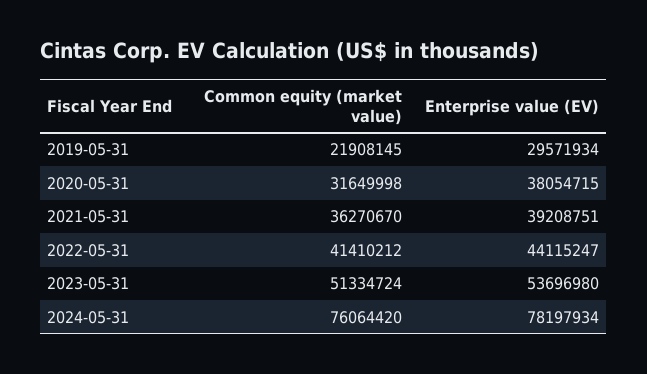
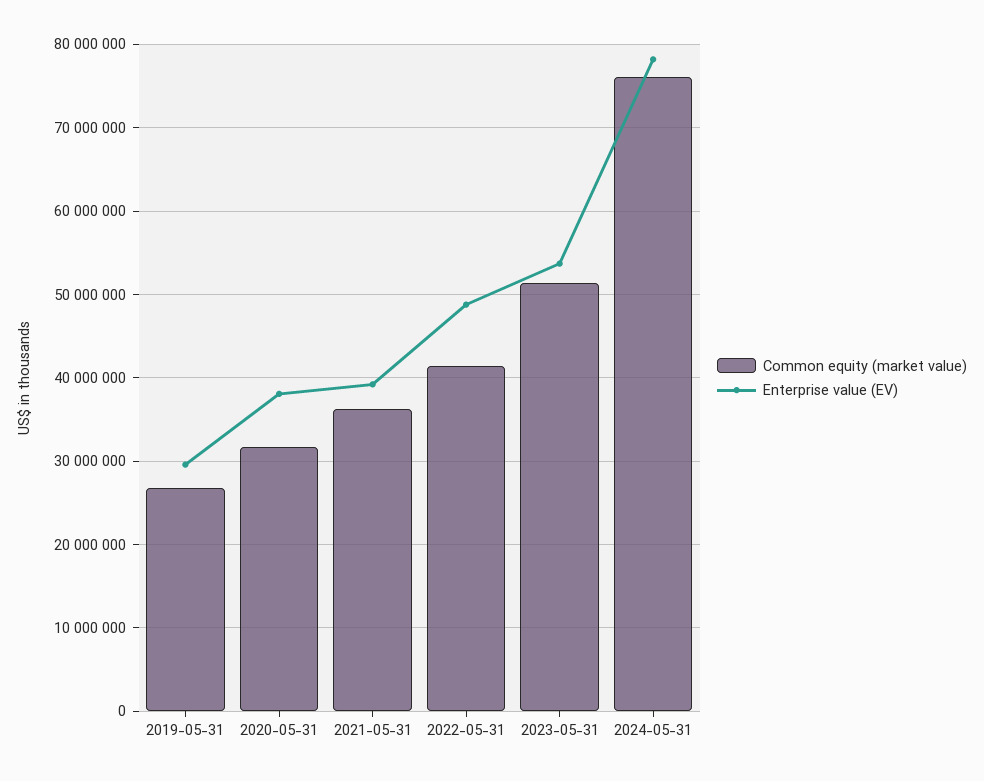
  {
    "Common equity (market value)": {
-     "2019-05-31": 21908145,
+     "2019-05-31": 27000000,
      "2020-05-31": 31649998,
      "2021-05-31": 36270670,
      "2022-05-31": 41410212,
      "2023-05-31": 51334724,
      "2024-05-31": 76064420
    },
    "Enterprise value (EV)": {
      "2019-05-31": 29571934,
      "2020-05-31": 38054715,
      "2021-05-31": 39208751,
-     "2022-05-31": 44115247,
+     "2022-05-31": 49000000,
      "2023-05-31": 53696980,
      "2024-05-31": 78197934
    }
  }

